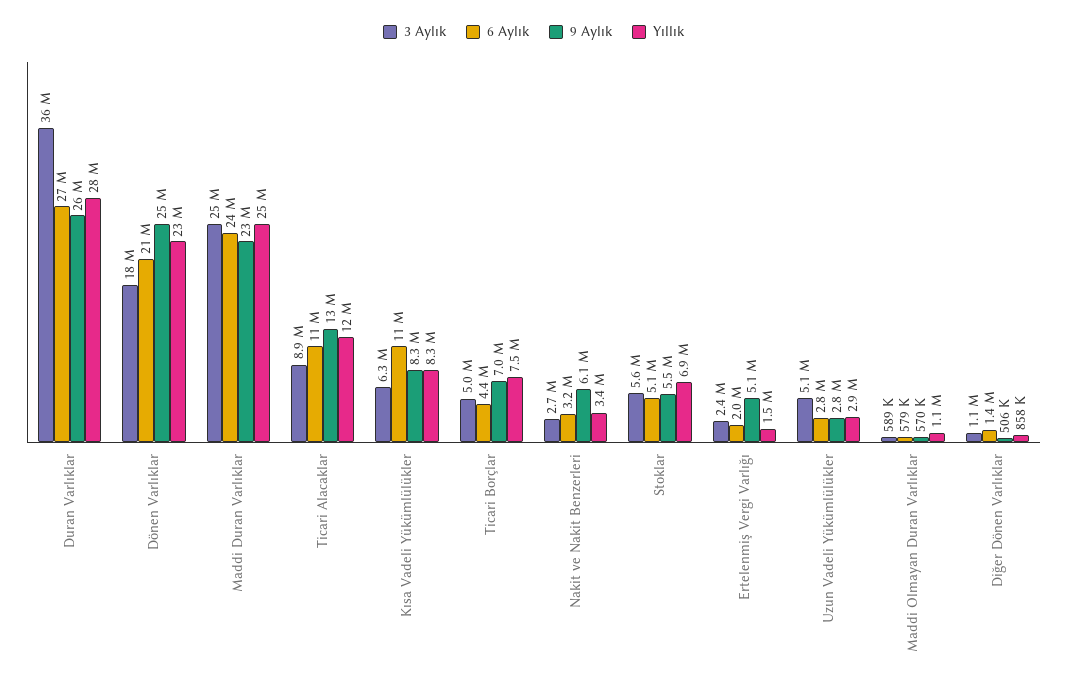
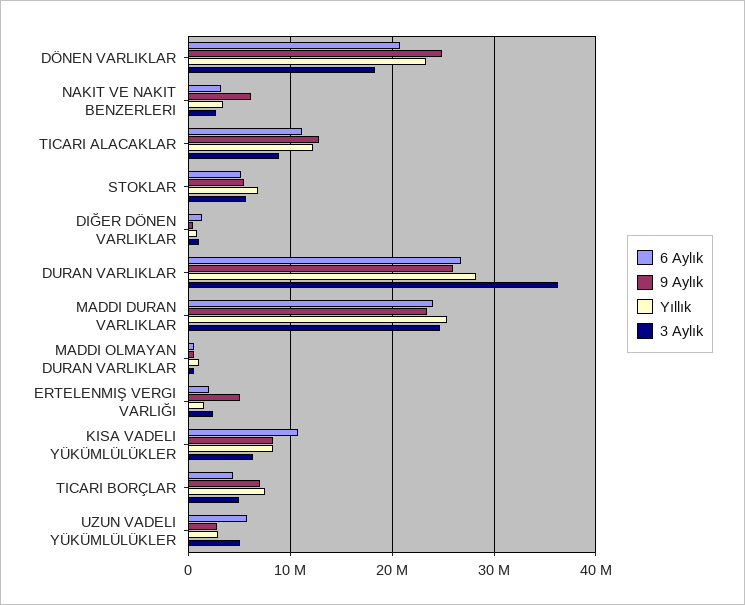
  {
    "3 Aylık": {
      "Duran Varlıklar": 36000000,
      "Dönen Varlıklar": 18000000,
      "Maddi Duran Varlıklar": 25000000,
      "Ticari Alacaklar": 8900000,
      "Kısa Vadeli Yükümlülükler": 6300000,
      "Ticari Borçlar": 5000000,
      "Nakit ve Nakit Benzerleri": 2700000,
      "Stoklar": 5600000,
      "Ertelenmiş Vergi Varlığı": 2400000,
      "Uzun Vadeli Yükümlülükler": 5100000,
      "Maddi Olmayan Duran Varlıklar": 589000,
      "Diğer Dönen Varlıklar": 1100000
    },
    "6 Aylık": {
      "Duran Varlıklar": 27000000,
      "Dönen Varlıklar": 21000000,
      "Maddi Duran Varlıklar": 24000000,
      "Ticari Alacaklar": 11000000,
      "Kısa Vadeli Yükümlülükler": 11000000,
      "Ticari Borçlar": 4400000,
      "Nakit ve Nakit Benzerleri": 3200000,
      "Stoklar": 5100000,
      "Ertelenmiş Vergi Varlığı": 2000000,
-     "Uzun Vadeli Yükümlülükler": 2800000,
+     "Uzun Vadeli Yükümlülükler": 6000000,
      "Maddi Olmayan Duran Varlıklar": 579000,
      "Diğer Dönen Varlıklar": 1400000
    },
    "9 Aylık": {
      "Duran Varlıklar": 26000000,
      "Dönen Varlıklar": 25000000,
      "Maddi Duran Varlıklar": 23000000,
      "Ticari Alacaklar": 13000000,
      "Kısa Vadeli Yükümlülükler": 8300000,
      "Ticari Borçlar": 7000000,
      "Nakit ve Nakit Benzerleri": 6100000,
      "Stoklar": 5500000,
      "Ertelenmiş Vergi Varlığı": 5100000,
      "Uzun Vadeli Yükümlülükler": 2800000,
      "Maddi Olmayan Duran Varlıklar": 570000,
      "Diğer Dönen Varlıklar": 506000
    },
    "Yıllık": {
      "Duran Varlıklar": 28000000,
      "Dönen Varlıklar": 23000000,
      "Maddi Duran Varlıklar": 25000000,
      "Ticari Alacaklar": 12000000,
      "Kısa Vadeli Yükümlülükler": 8300000,
      "Ticari Borçlar": 7500000,
      "Nakit ve Nakit Benzerleri": 3400000,
      "Stoklar": 6900000,
      "Ertelenmiş Vergi Varlığı": 1500000,
      "Uzun Vadeli Yükümlülükler": 2900000,
      "Maddi Olmayan Duran Varlıklar": 1100000,
      "Diğer Dönen Varlıklar": 858000
    }
  }

